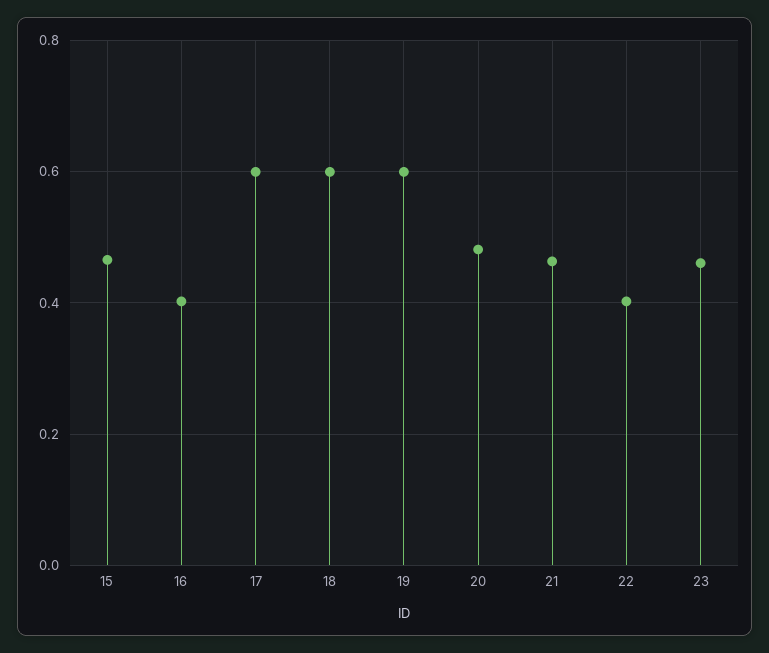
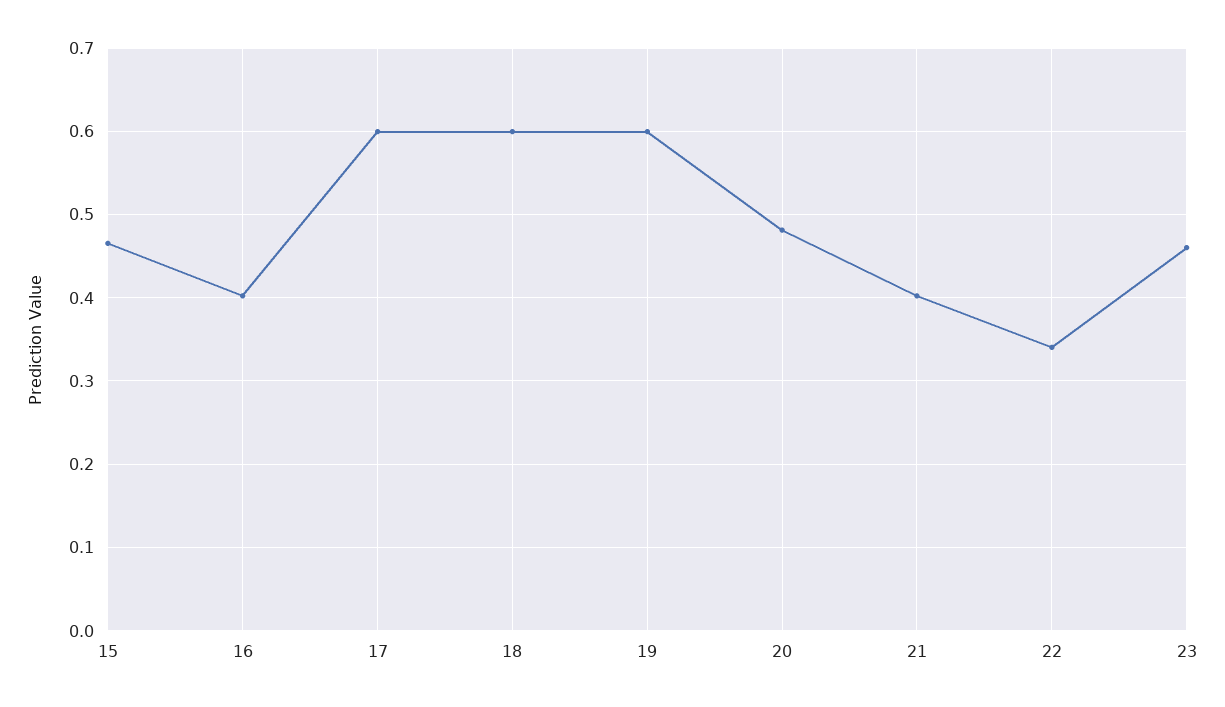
  {
    "15": 0.47,
    "16": 0.4,
    "17": 0.6,
    "18": 0.6,
    "19": 0.6,
    "20": 0.48,
-   "21": 0.46,
+   "21": 0.4,
-   "22": 0.4,
+   "22": 0.34,
    "23": 0.46
  }

